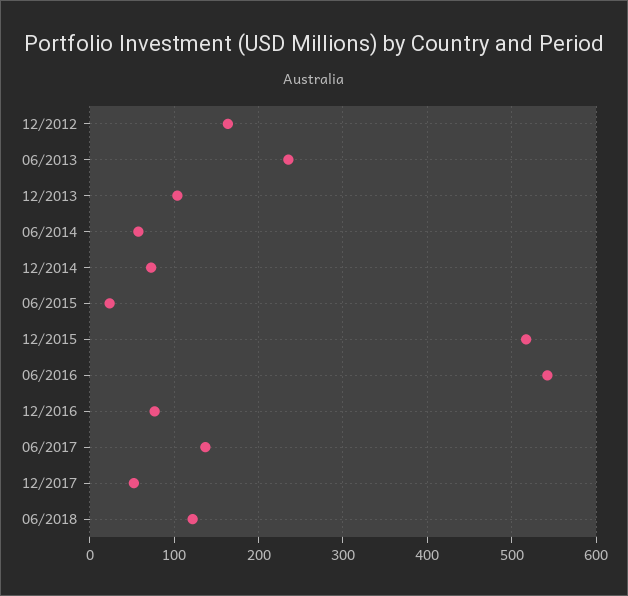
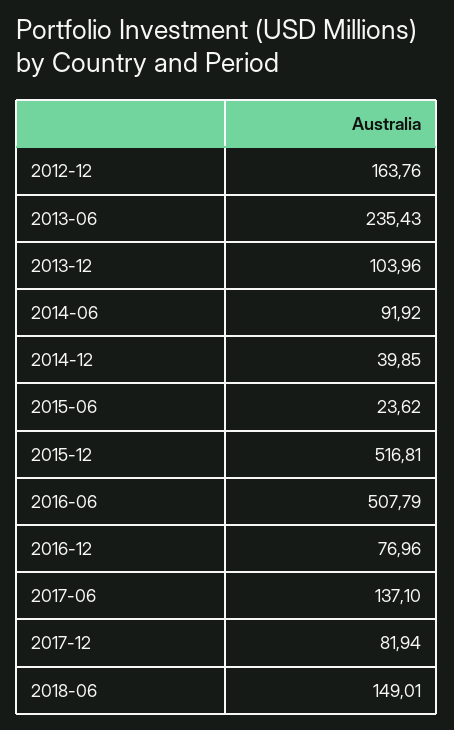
  {
    "12/2012": 163.76,
    "06/2013": 235.43,
    "12/2013": 103.96,
-   "06/2014": 60,
+   "06/2014": 91.92,
-   "12/2014": 70,
+   "12/2014": 39.85,
    "06/2015": 23.62,
    "12/2015": 516.81,
-   "06/2016": 540,
+   "06/2016": 507.79,
    "12/2016": 76.96,
    "06/2017": 137.1,
-   "12/2017": 50,
+   "12/2017": 81.94,
-   "06/2018": 120
+   "06/2018": 149.01
  }

